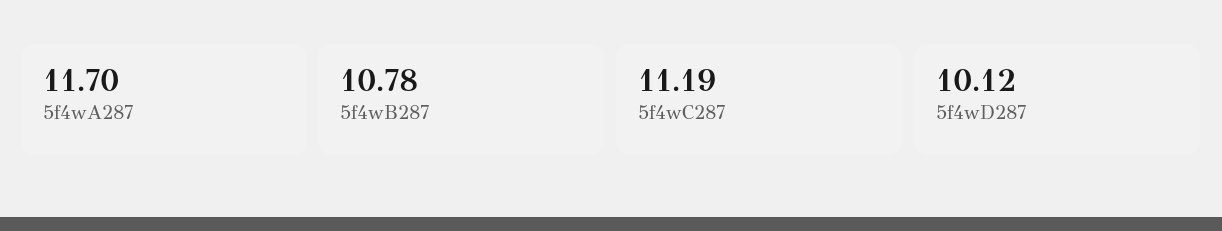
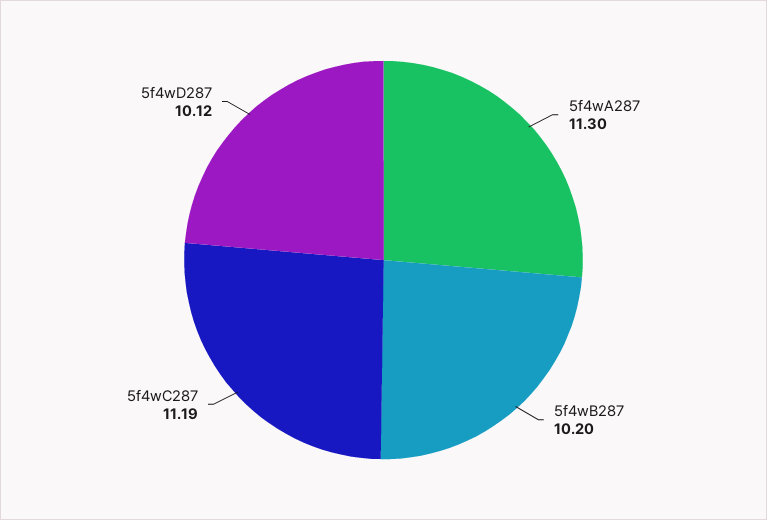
  {
-   "5f4wA287": 11.7,
+   "5f4wA287": 11.3,
-   "5f4wB287": 10.78,
+   "5f4wB287": 10.2,
    "5f4wC287": 11.19,
    "5f4wD287": 10.12
  }

